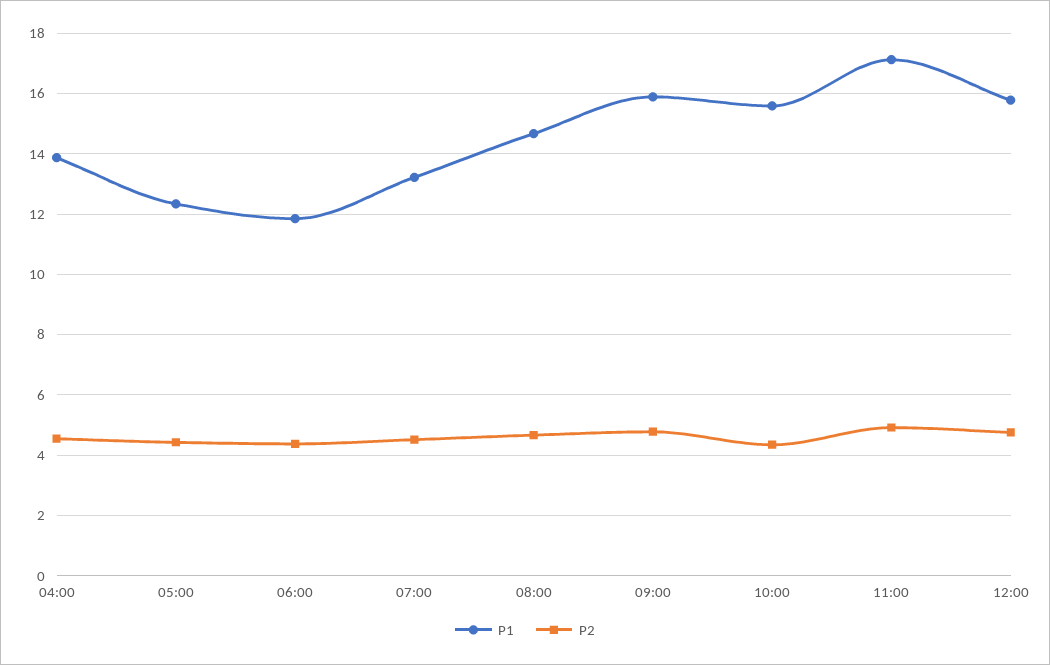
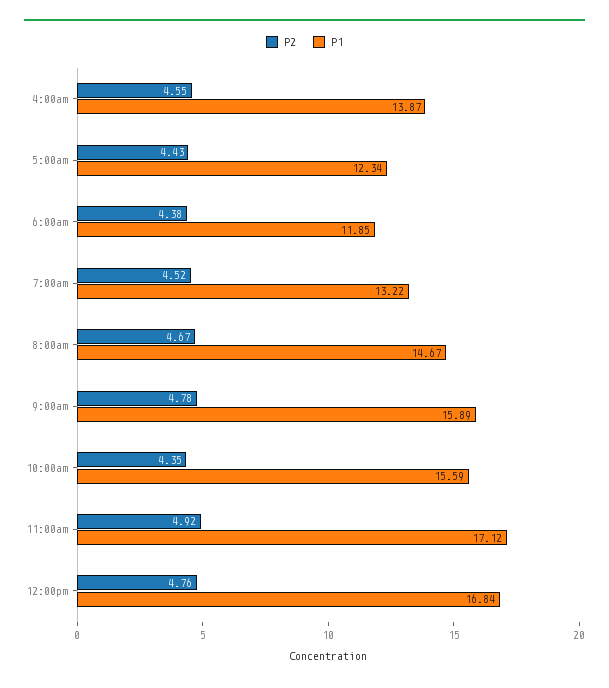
  {
    "P1": {
      "04:00": 13.87,
      "05:00": 12.34,
      "06:00": 11.85,
      "07:00": 13.22,
      "08:00": 14.67,
      "09:00": 15.89,
      "10:00": 15.59,
      "11:00": 17.12,
-     "12:00": 15.8
+     "12:00": 16.84
    },
    "P2": {
      "04:00": 4.55,
      "05:00": 4.43,
      "06:00": 4.38,
      "07:00": 4.52,
      "08:00": 4.67,
      "09:00": 4.78,
      "10:00": 4.35,
      "11:00": 4.92,
      "12:00": 4.76
    }
  }

